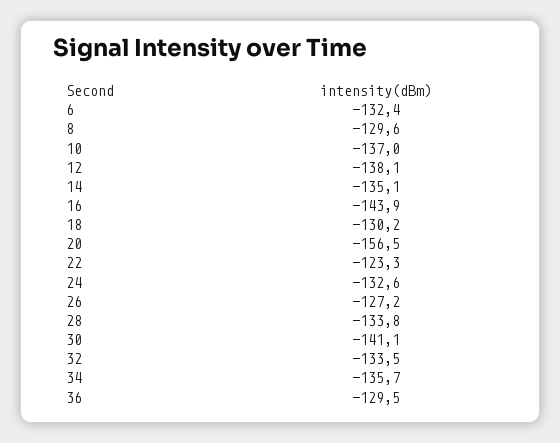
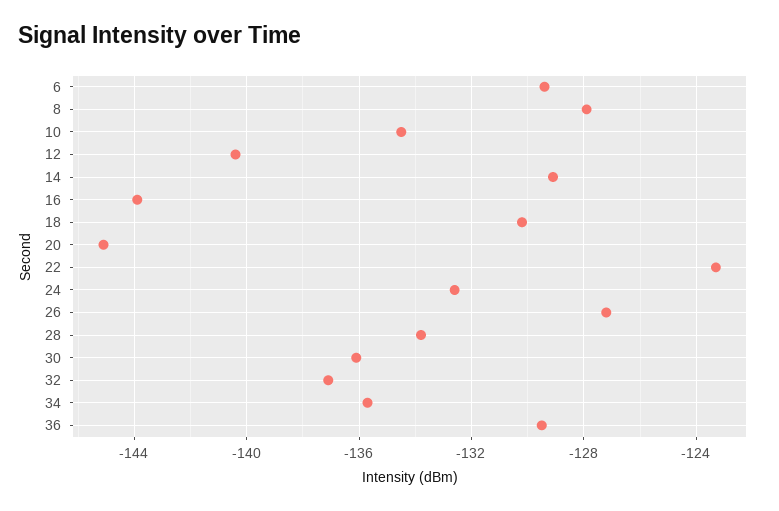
  {
-   "6": -132.4,
+   "6": -129.5,
-   "8": -129.6,
+   "8": -128,
-   "10": -137,
+   "10": -134.5,
-   "12": -138.1,
+   "12": -140.5,
-   "14": -135.1,
+   "14": -129,
    "16": -143.9,
    "18": -130.2,
-   "20": -156.5,
+   "20": -145,
    "22": -123.3,
    "24": -132.6,
    "26": -127.2,
    "28": -133.8,
-   "30": -141.1,
+   "30": -136,
-   "32": -133.5,
+   "32": -137,
    "34": -135.7,
    "36": -129.5
  }

